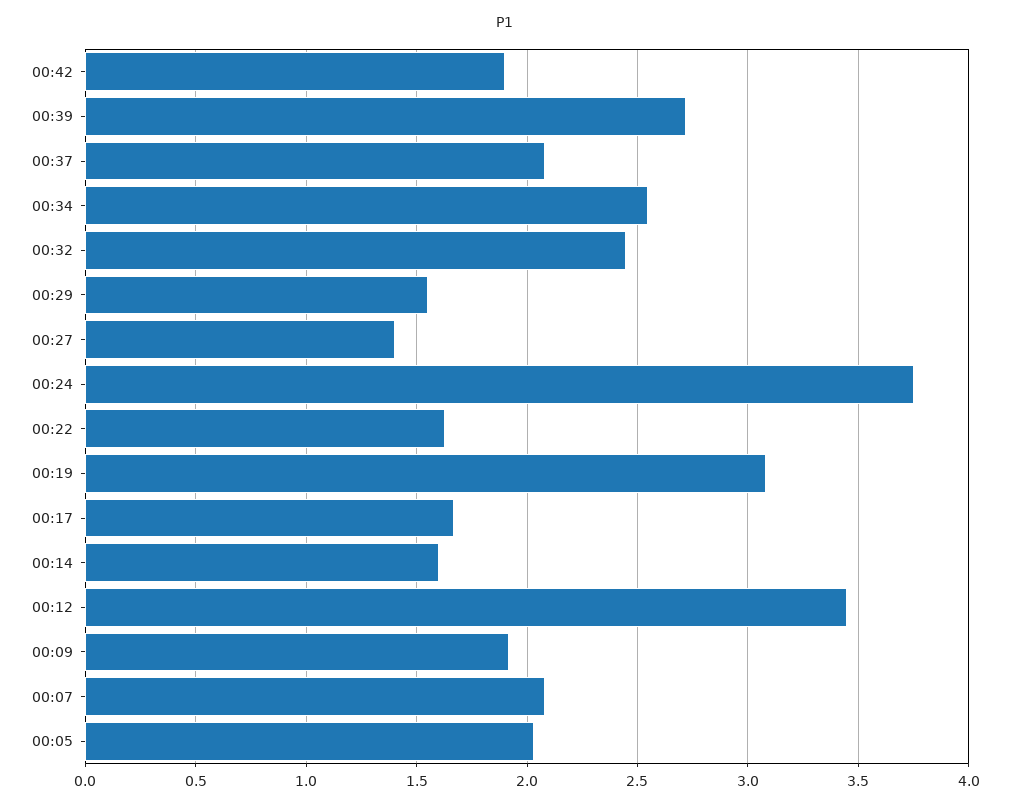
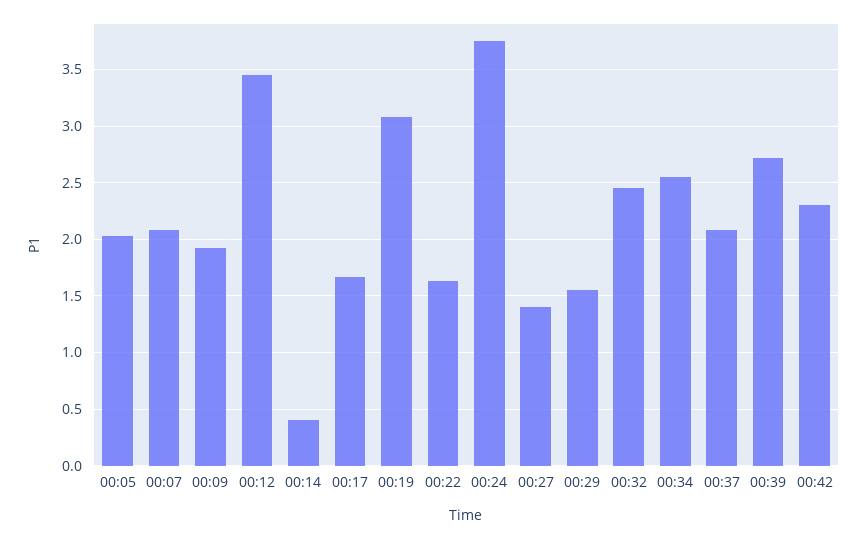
  {
-   "00:42": 1.9,
+   "00:42": 2.3,
    "00:39": 2.7,
    "00:37": 2.1,
    "00:34": 2.55,
    "00:32": 2.45,
    "00:29": 1.55,
    "00:27": 1.4,
    "00:24": 3.75,
    "00:22": 1.65,
    "00:19": 3.1,
    "00:17": 1.65,
-   "00:14": 1.6,
+   "00:14": 0.4,
    "00:12": 3.45,
    "00:09": 1.9,
    "00:07": 2.1,
    "00:05": 2.05
  }

